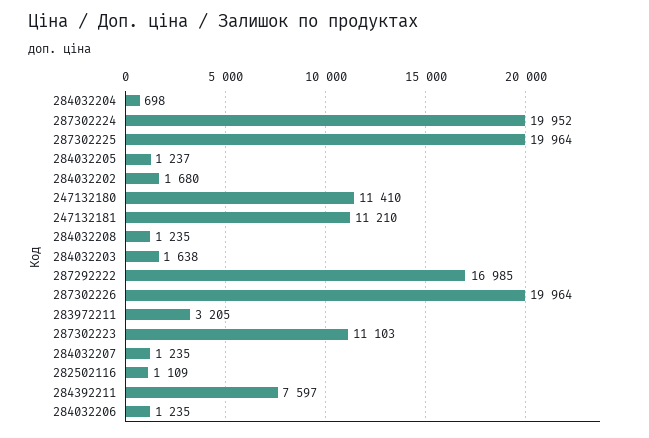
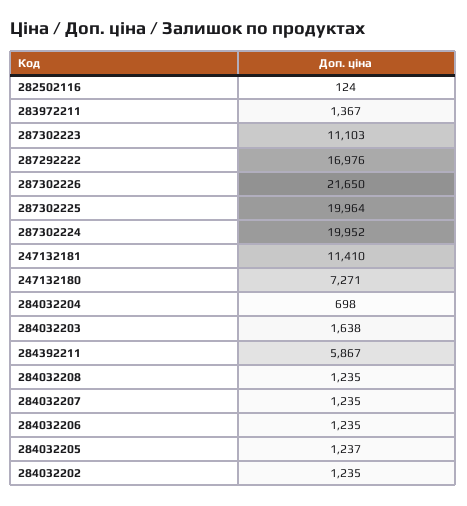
  {
    "284032204": 698,
    "287302224": 19952,
    "287302225": 19964,
    "284032205": 1237,
-   "284032202": 1680,
+   "284032202": 1235,
-   "247132180": 11410,
+   "247132180": 7271,
-   "247132181": 11210,
+   "247132181": 11410,
    "284032208": 1235,
    "284032203": 1638,
-   "287292222": 16985,
+   "287292222": 16976,
-   "287302226": 19964,
+   "287302226": 21650,
-   "283972211": 3205,
+   "283972211": 1367,
    "287302223": 11103,
    "284032207": 1235,
-   "282502116": 1109,
+   "282502116": 124,
-   "284392211": 7597,
+   "284392211": 5867,
    "284032206": 1235
  }

